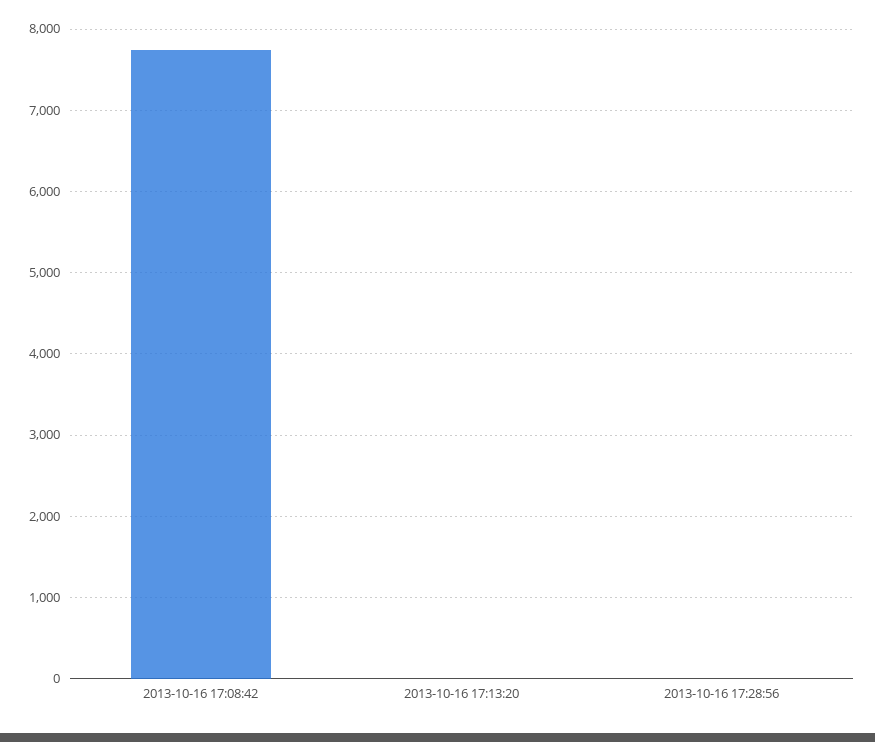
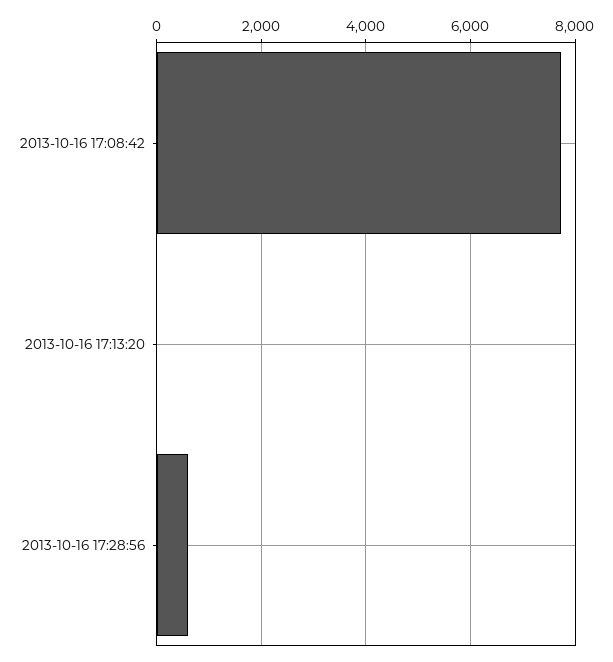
  {
    "2013-10-16 17:08:42": 7700,
    "2013-10-16 17:13:20": 0,
-   "2013-10-16 17:28:56": 0
+   "2013-10-16 17:28:56": 600
  }

